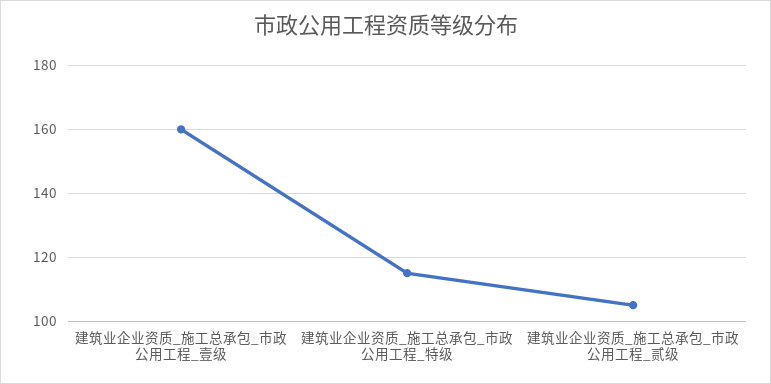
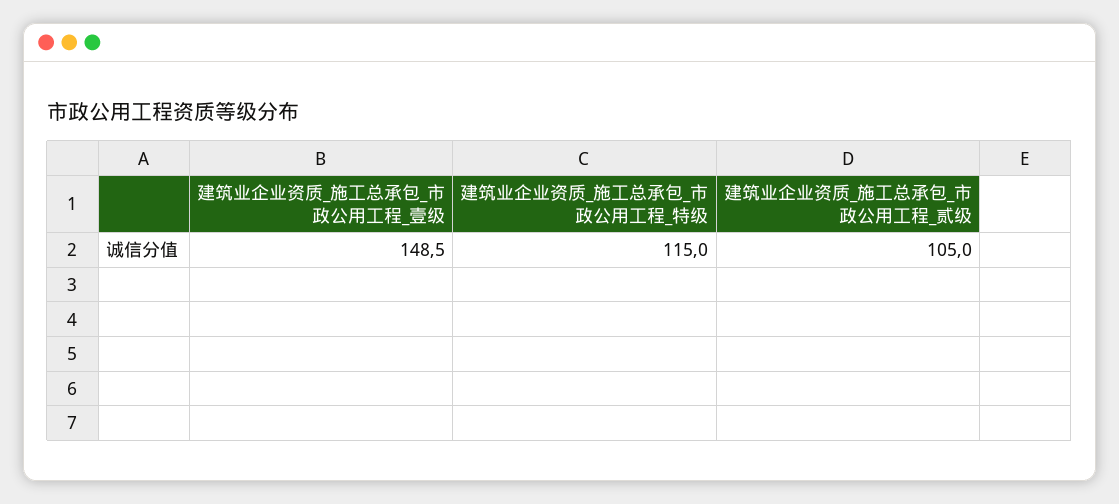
  {
-   "建筑业企业资质_施工总承包_市政公用工程_壹级": 160,
+   "建筑业企业资质_施工总承包_市政公用工程_壹级": 148.5,
    "建筑业企业资质_施工总承包_市政公用工程_特级": 115,
    "建筑业企业资质_施工总承包_市政公用工程_贰级": 105
  }

